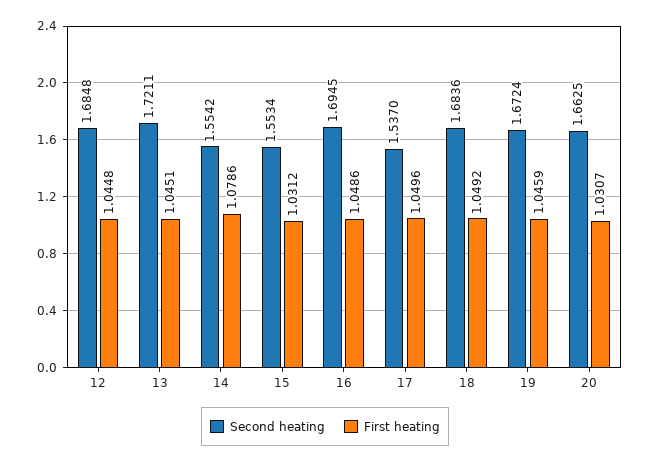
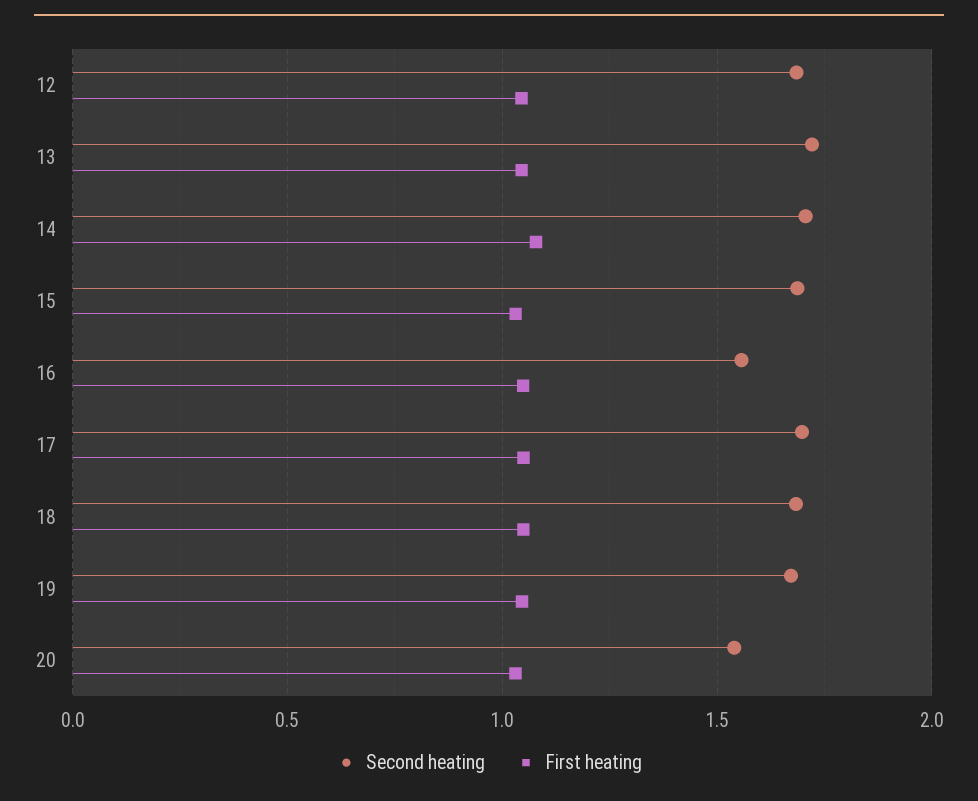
  {
    "Second heating": {
      "12": 1.6848,
      "13": 1.7211,
-     "14": 1.5542,
+     "14": 1.7,
-     "15": 1.5534,
+     "15": 1.7,
-     "16": 1.6945,
+     "16": 1.55,
-     "17": 1.537,
+     "17": 1.7,
      "18": 1.6836,
      "19": 1.6724,
-     "20": 1.6625
+     "20": 1.55
    },
    "First heating": {
      "12": 1.0448,
      "13": 1.0451,
      "14": 1.0786,
      "15": 1.0312,
      "16": 1.0486,
      "17": 1.0496,
      "18": 1.0492,
      "19": 1.0459,
      "20": 1.0307
    }
  }

